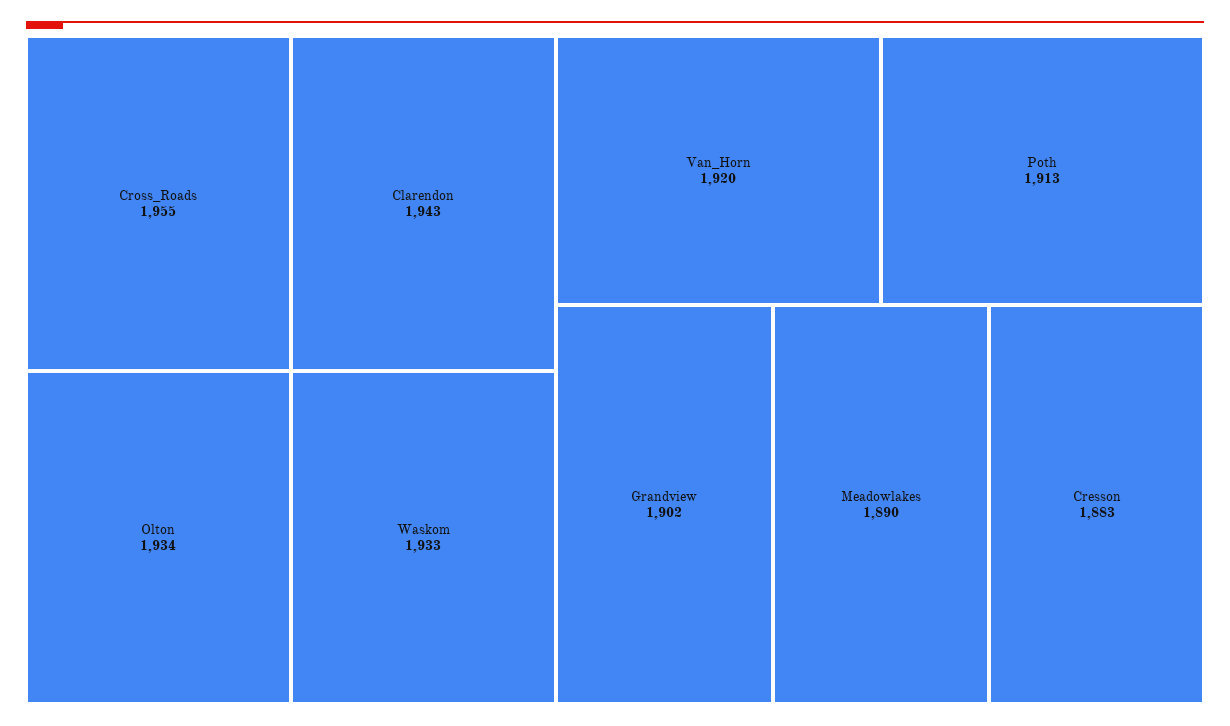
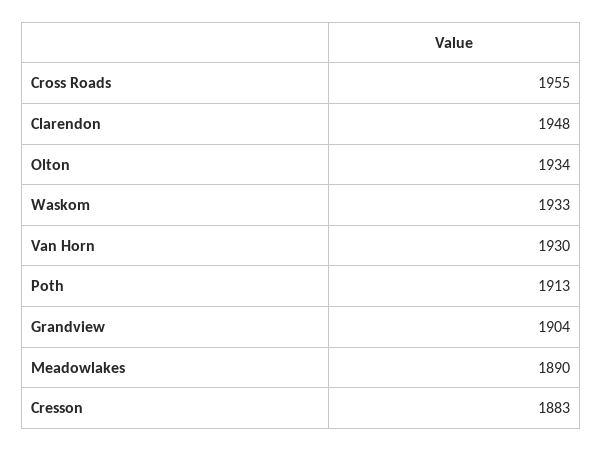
  {
    "Cross_Roads": 1955,
-   "Clarendon": 1943,
+   "Clarendon": 1948,
    "Olton": 1934,
    "Waskom": 1933,
-   "Van_Horn": 1920,
+   "Van_Horn": 1930,
    "Poth": 1913,
-   "Grandview": 1902,
+   "Grandview": 1904,
    "Meadowlakes": 1890,
    "Cresson": 1883
  }

